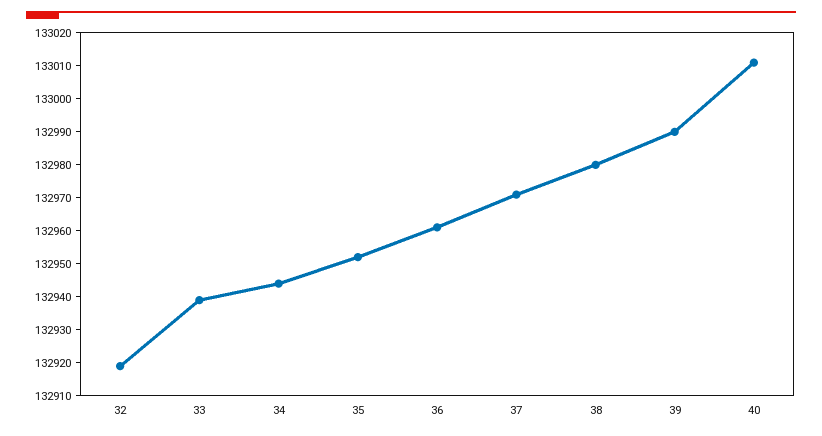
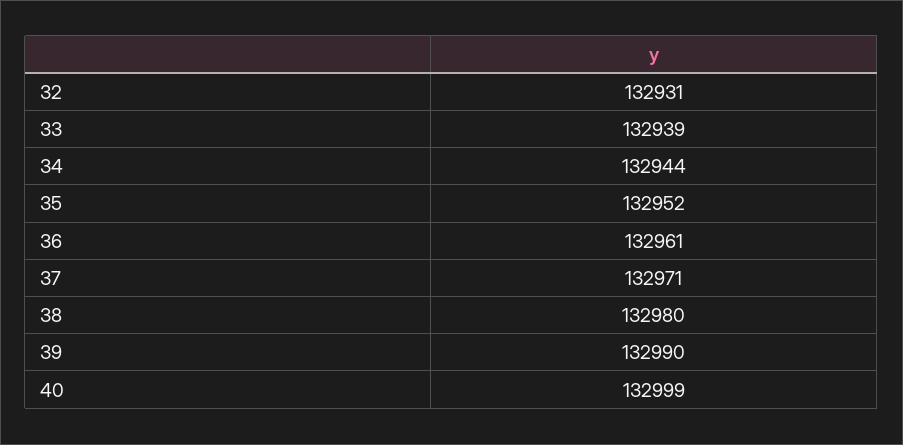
  {
-   "32": 132920,
+   "32": 132931,
    "33": 132939,
    "34": 132944,
    "35": 132952,
    "36": 132961,
    "37": 132971,
    "38": 132980,
    "39": 132990,
-   "40": 133010
+   "40": 132999
  }

